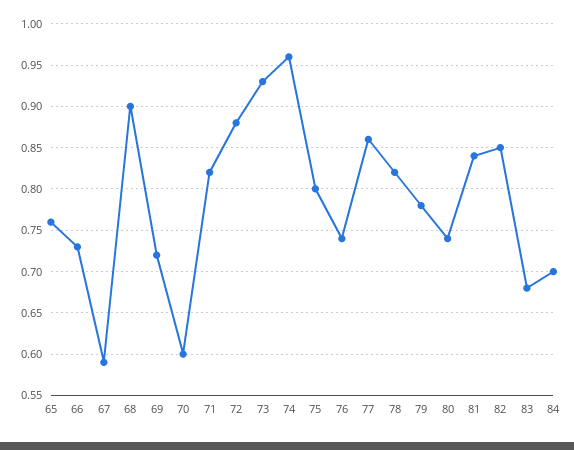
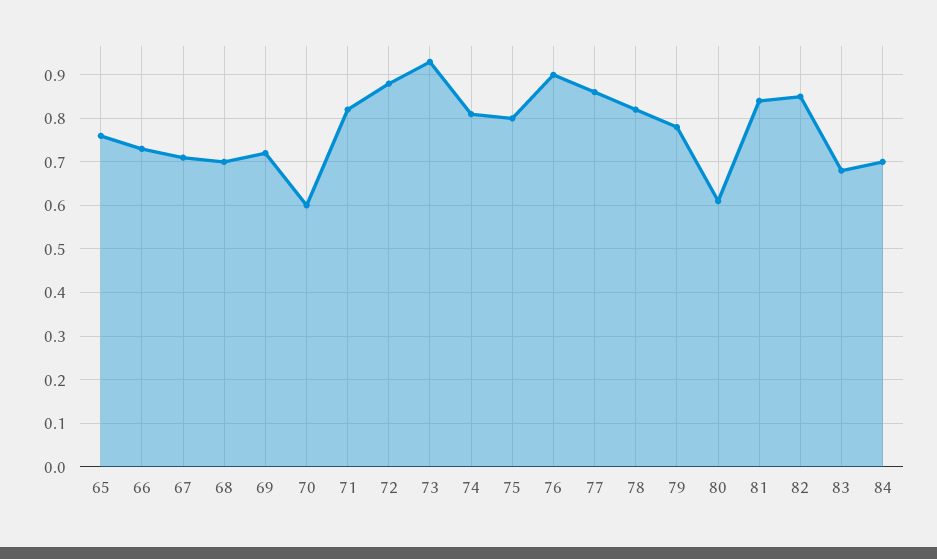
  {
    "65": 0.76,
    "66": 0.73,
-   "67": 0.59,
+   "67": 0.7,
-   "68": 0.9,
+   "68": 0.7,
    "69": 0.72,
    "70": 0.6,
    "71": 0.82,
    "72": 0.88,
    "73": 0.93,
-   "74": 0.96,
+   "74": 0.8,
    "75": 0.8,
-   "76": 0.74,
+   "76": 0.9,
    "77": 0.86,
    "78": 0.82,
    "79": 0.78,
-   "80": 0.74,
+   "80": 0.6,
    "81": 0.84,
    "82": 0.85,
    "83": 0.68,
    "84": 0.7
  }

